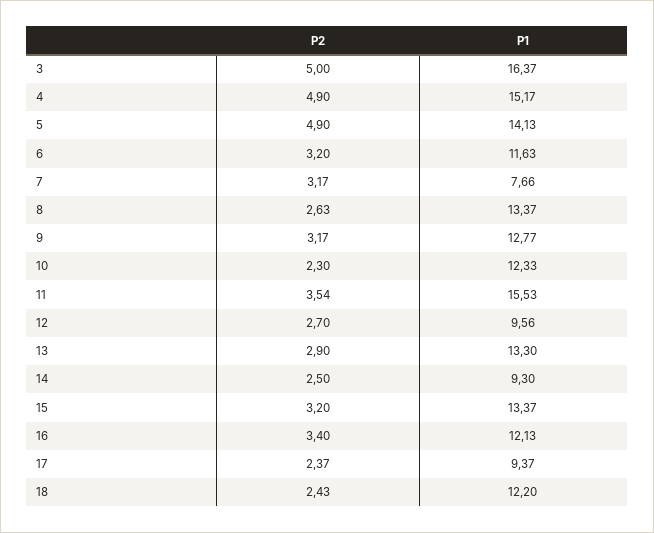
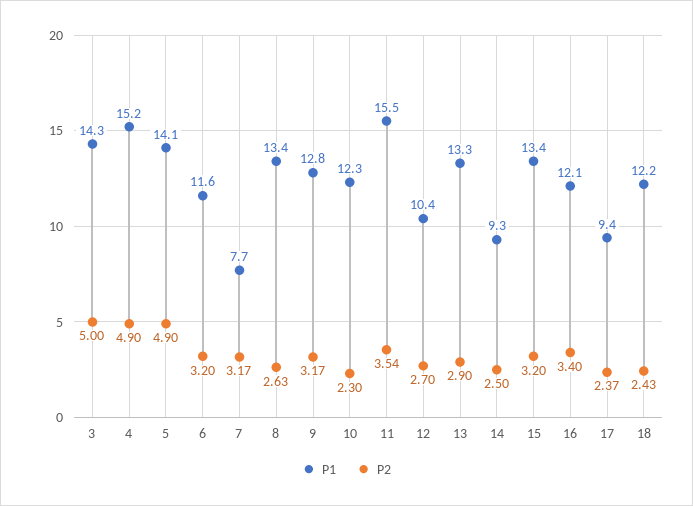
  {
    "P2": {
      "3": 5,
      "4": 4.9,
      "5": 4.9,
      "6": 3.2,
      "7": 3.17,
      "8": 2.63,
      "9": 3.17,
      "10": 2.3,
      "11": 3.54,
      "12": 2.7,
      "13": 2.9,
      "14": 2.5,
      "15": 3.2,
      "16": 3.4,
      "17": 2.37,
      "18": 2.43
    },
    "P1": {
-     "3": 16.37,
+     "3": 14.3,
      "4": 15.17,
      "5": 14.13,
      "6": 11.63,
      "7": 7.66,
      "8": 13.37,
      "9": 12.77,
      "10": 12.33,
      "11": 15.53,
-     "12": 9.56,
+     "12": 10.4,
      "13": 13.3,
      "14": 9.3,
      "15": 13.37,
      "16": 12.13,
      "17": 9.37,
      "18": 12.2
    }
  }

